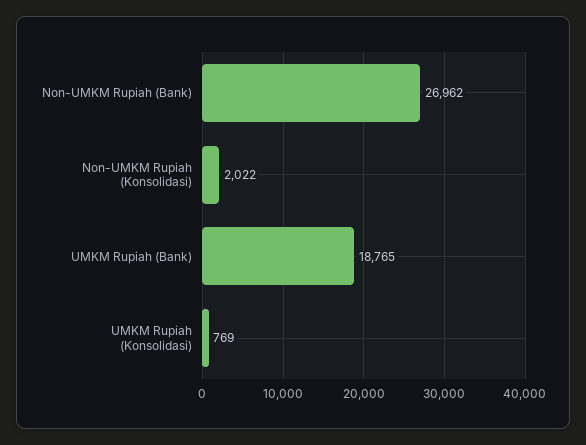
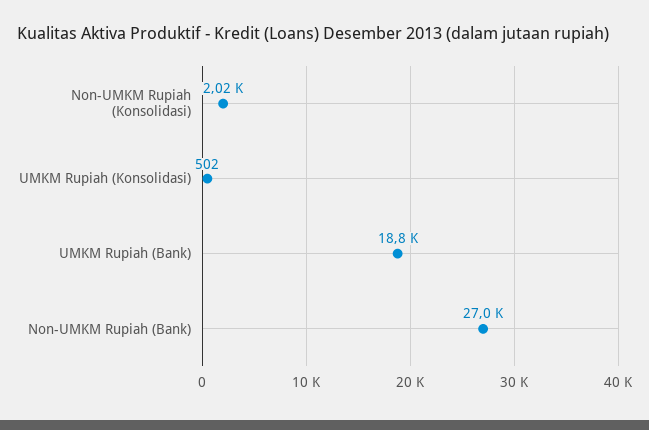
  {
    "Non-UMKM Rupiah (Bank)": 26962,
    "Non-UMKM Rupiah (Konsolidasi)": 2022,
    "UMKM Rupiah (Bank)": 18765,
-   "UMKM Rupiah (Konsolidasi)": 769
+   "UMKM Rupiah (Konsolidasi)": 502
  }

